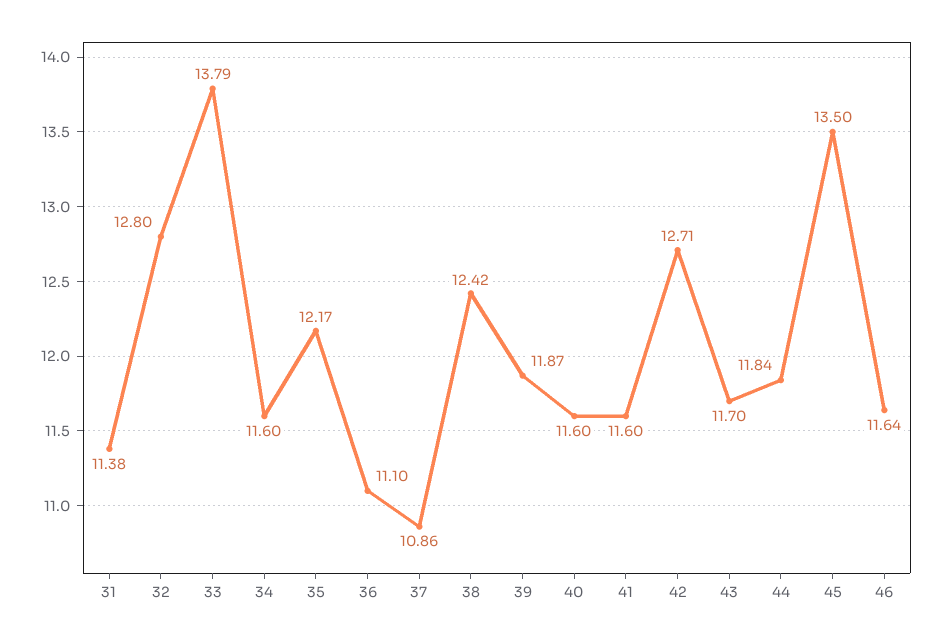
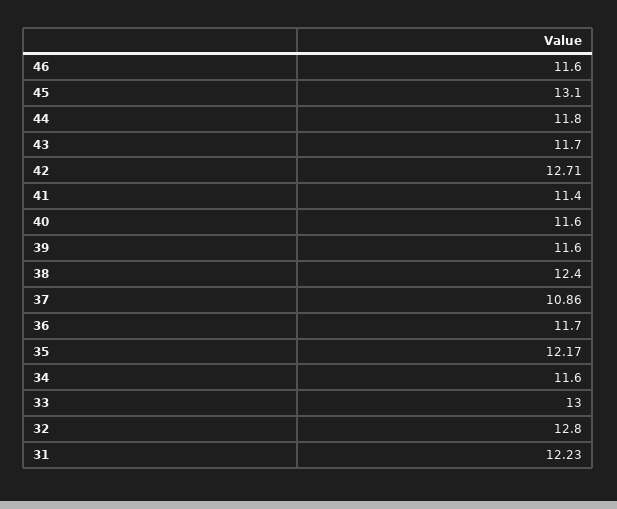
  {
-   "31": 11.38,
+   "31": 12.23,
    "32": 12.8,
-   "33": 13.79,
+   "33": 13,
    "34": 11.6,
    "35": 12.17,
-   "36": 11.1,
+   "36": 11.7,
    "37": 10.86,
-   "38": 12.42,
+   "38": 12.4,
-   "39": 11.87,
+   "39": 11.6,
    "40": 11.6,
-   "41": 11.6,
+   "41": 11.4,
    "42": 12.71,
    "43": 11.7,
-   "44": 11.84,
+   "44": 11.8,
-   "45": 13.5,
+   "45": 13.1,
-   "46": 11.64
+   "46": 11.6
  }

